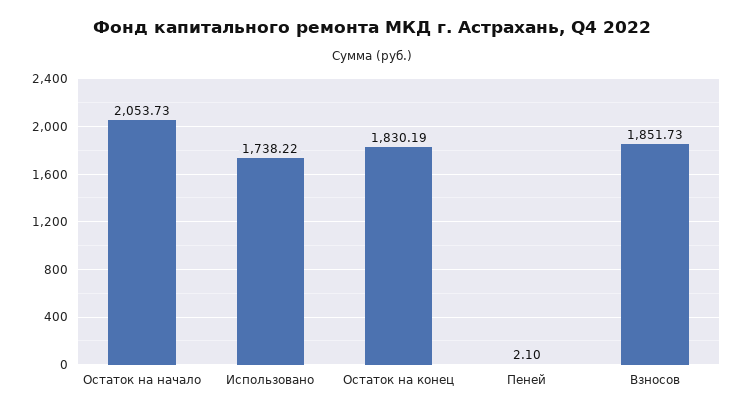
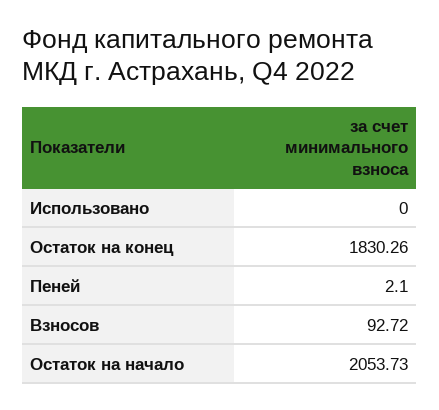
  {
    "Остаток на начало": 2053.73,
-   "Использовано": 1738.22,
+   "Использовано": 0,
-   "Остаток на конец": 1830.19,
+   "Остаток на конец": 1830.26,
    "Пеней": 2.1,
-   "Взносов": 1851.73
+   "Взносов": 92.72
  }

